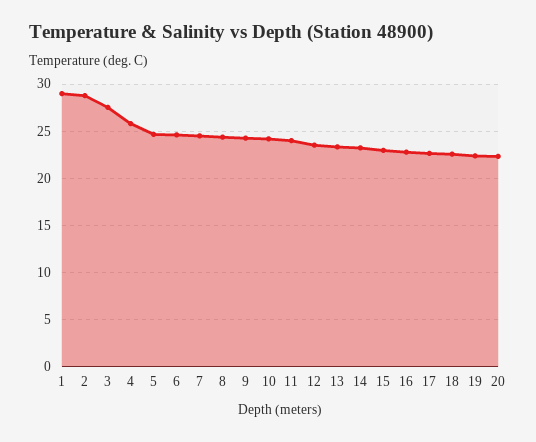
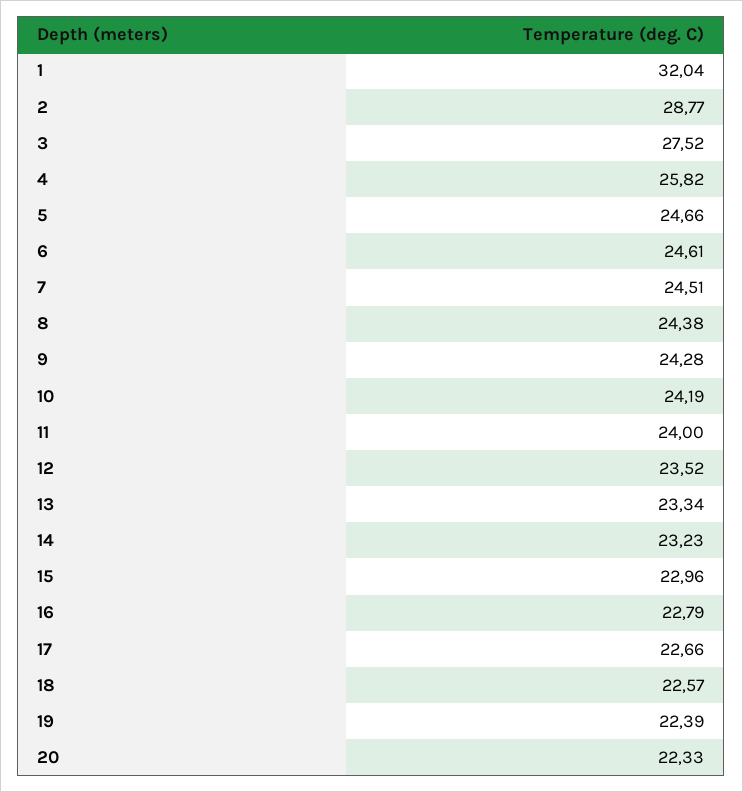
  {
-   "1": 29,
+   "1": 32.04,
    "2": 28.77,
    "3": 27.52,
    "4": 25.82,
    "5": 24.66,
    "6": 24.61,
    "7": 24.51,
    "8": 24.38,
    "9": 24.28,
    "10": 24.19,
    "11": 24,
    "12": 23.52,
    "13": 23.34,
    "14": 23.23,
    "15": 22.96,
    "16": 22.79,
    "17": 22.66,
    "18": 22.57,
    "19": 22.39,
    "20": 22.33
  }

